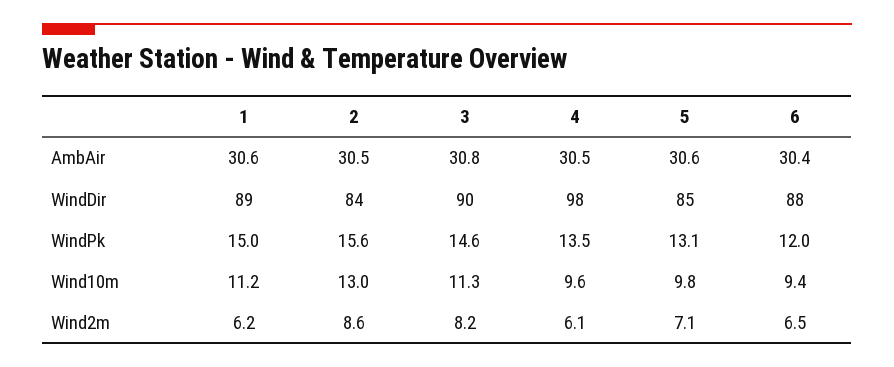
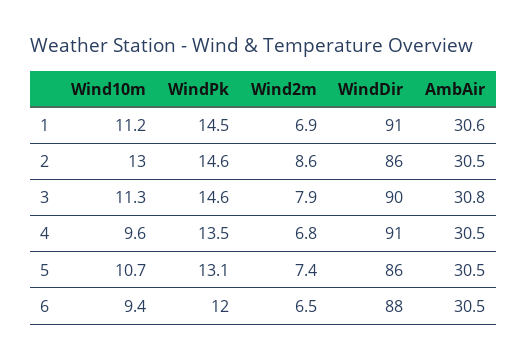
  {
    "1": {
      "AmbAir": 30.6,
-     "WindDir": 89,
+     "WindDir": 91,
-     "WindPk": 15,
+     "WindPk": 14.5,
      "Wind10m": 11.2,
-     "Wind2m": 6.2
+     "Wind2m": 6.9
    },
    "2": {
      "AmbAir": 30.5,
-     "WindDir": 84,
+     "WindDir": 86,
-     "WindPk": 15.6,
+     "WindPk": 14.6,
      "Wind10m": 13,
      "Wind2m": 8.6
    },
    "3": {
      "AmbAir": 30.8,
      "WindDir": 90,
      "WindPk": 14.6,
      "Wind10m": 11.3,
-     "Wind2m": 8.2
+     "Wind2m": 7.9
    },
    "4": {
      "AmbAir": 30.5,
-     "WindDir": 98,
+     "WindDir": 91,
      "WindPk": 13.5,
      "Wind10m": 9.6,
-     "Wind2m": 6.1
+     "Wind2m": 6.8
    },
    "5": {
-     "AmbAir": 30.6,
+     "AmbAir": 30.5,
-     "WindDir": 85,
+     "WindDir": 86,
      "WindPk": 13.1,
-     "Wind10m": 9.8,
+     "Wind10m": 10.7,
-     "Wind2m": 7.1
+     "Wind2m": 7.4
    },
    "6": {
-     "AmbAir": 30.4,
+     "AmbAir": 30.5,
      "WindDir": 88,
      "WindPk": 12,
      "Wind10m": 9.4,
      "Wind2m": 6.5
    }
  }

